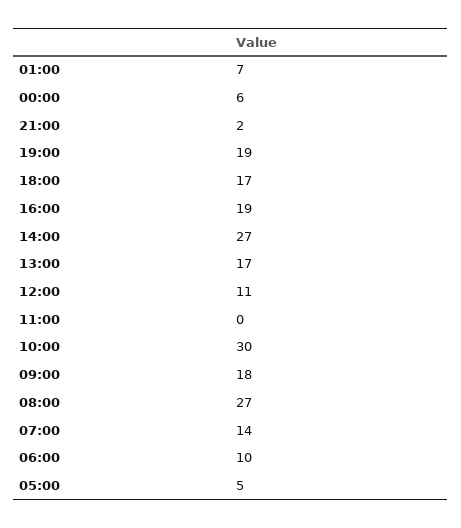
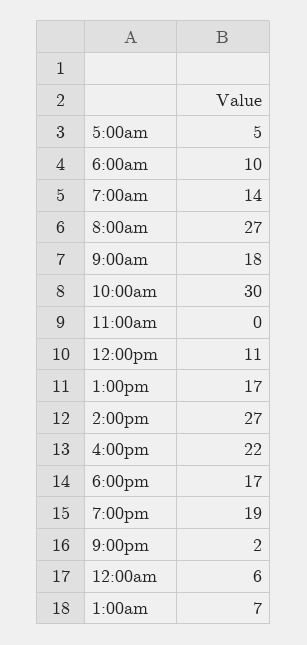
  {
    "01:00": 7,
    "00:00": 6,
    "21:00": 2,
    "19:00": 19,
    "18:00": 17,
-   "16:00": 19,
+   "16:00": 22,
    "14:00": 27,
    "13:00": 17,
    "12:00": 11,
    "11:00": 0,
    "10:00": 30,
    "09:00": 18,
    "08:00": 27,
    "07:00": 14,
    "06:00": 10,
    "05:00": 5
  }

